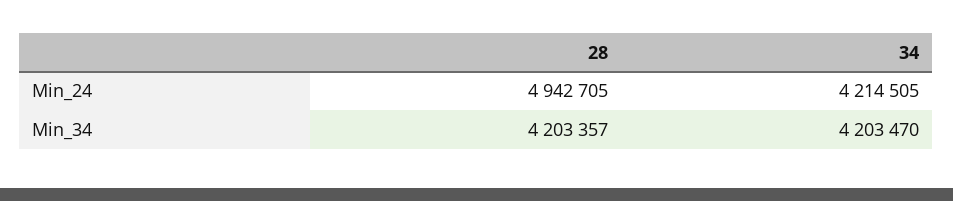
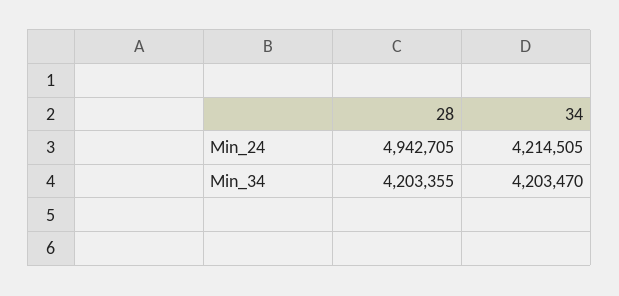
  {
    "28": {
      "Min_24": 4942705,
-     "Min_34": 4203357
+     "Min_34": 4203355
    },
    "34": {
      "Min_24": 4214505,
      "Min_34": 4203470
    }
  }

